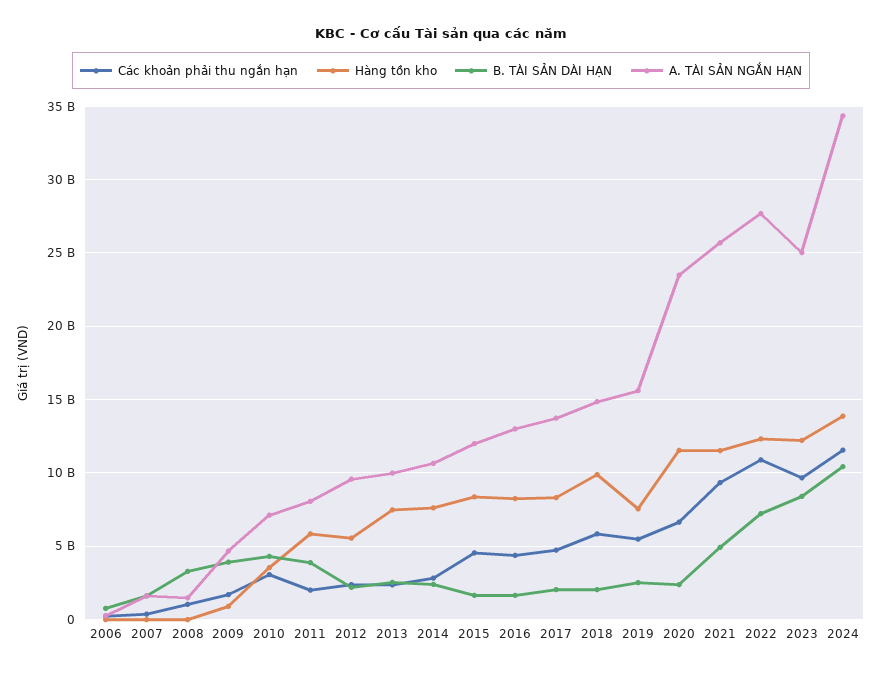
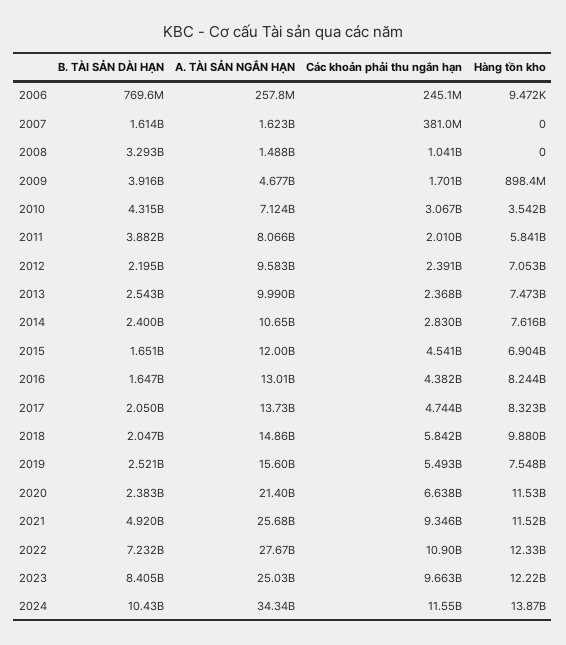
  {
    "Các khoản phải thu ngắn hạn": {
      "2006": 245100000,
      "2007": 381000000,
      "2008": 1041000000,
      "2009": 1701000000,
      "2010": 3067000000,
      "2011": 2010000000,
      "2012": 2391000000,
      "2013": 2368000000,
      "2014": 2830000000,
      "2015": 4541000000,
      "2016": 4382000000,
      "2017": 4744000000,
      "2018": 5842000000,
      "2019": 5493000000,
      "2020": 6638000000,
      "2021": 9346000000,
      "2022": 10900000000,
      "2023": 9663000000,
      "2024": 11550000000
    },
    "Hàng tồn kho": {
      "2006": 9472,
      "2007": 0,
      "2008": 0,
      "2009": 898400000,
      "2010": 3542000000,
      "2011": 5841000000,
-     "2012": 5500000000,
+     "2012": 7053000000,
      "2013": 7473000000,
      "2014": 7616000000,
-     "2015": 8500000000,
+     "2015": 6904000000,
      "2016": 8244000000,
      "2017": 8323000000,
      "2018": 9880000000,
      "2019": 7548000000,
      "2020": 11530000000,
      "2021": 11520000000,
      "2022": 12330000000,
      "2023": 12220000000,
      "2024": 13870000000
    },
    "B. TÀI SẢN DÀI HẠN": {
      "2006": 769600000,
      "2007": 1614000000,
      "2008": 3293000000,
      "2009": 3916000000,
      "2010": 4315000000,
      "2011": 3882000000,
      "2012": 2195000000,
      "2013": 2543000000,
      "2014": 2400000000,
      "2015": 1651000000,
      "2016": 1647000000,
      "2017": 2050000000,
      "2018": 2047000000,
      "2019": 2521000000,
      "2020": 2383000000,
      "2021": 4920000000,
      "2022": 7232000000,
      "2023": 8405000000,
      "2024": 10430000000
    },
    "A. TÀI SẢN NGẮN HẠN": {
      "2006": 257800000,
      "2007": 1623000000,
      "2008": 1488000000,
      "2009": 4677000000,
      "2010": 7124000000,
      "2011": 8066000000,
      "2012": 9583000000,
      "2013": 9990000000,
      "2014": 10650000000,
      "2015": 12000000000,
      "2016": 13010000000,
      "2017": 13730000000,
      "2018": 14860000000,
      "2019": 15600000000,
-     "2020": 23500000000,
+     "2020": 21400000000,
      "2021": 25680000000,
      "2022": 27670000000,
      "2023": 25030000000,
      "2024": 34340000000
    }
  }

